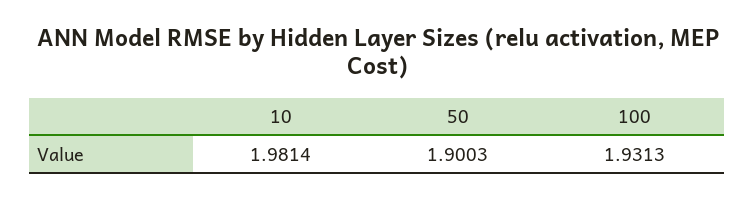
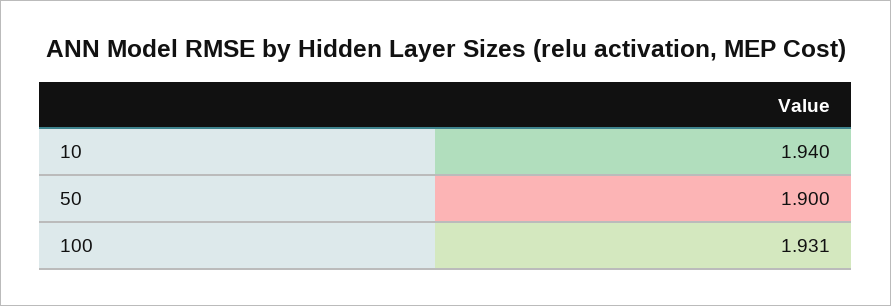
  {
-   "10": 1.9814,
+   "10": 1.94,
    "50": 1.9003,
    "100": 1.9313
  }

